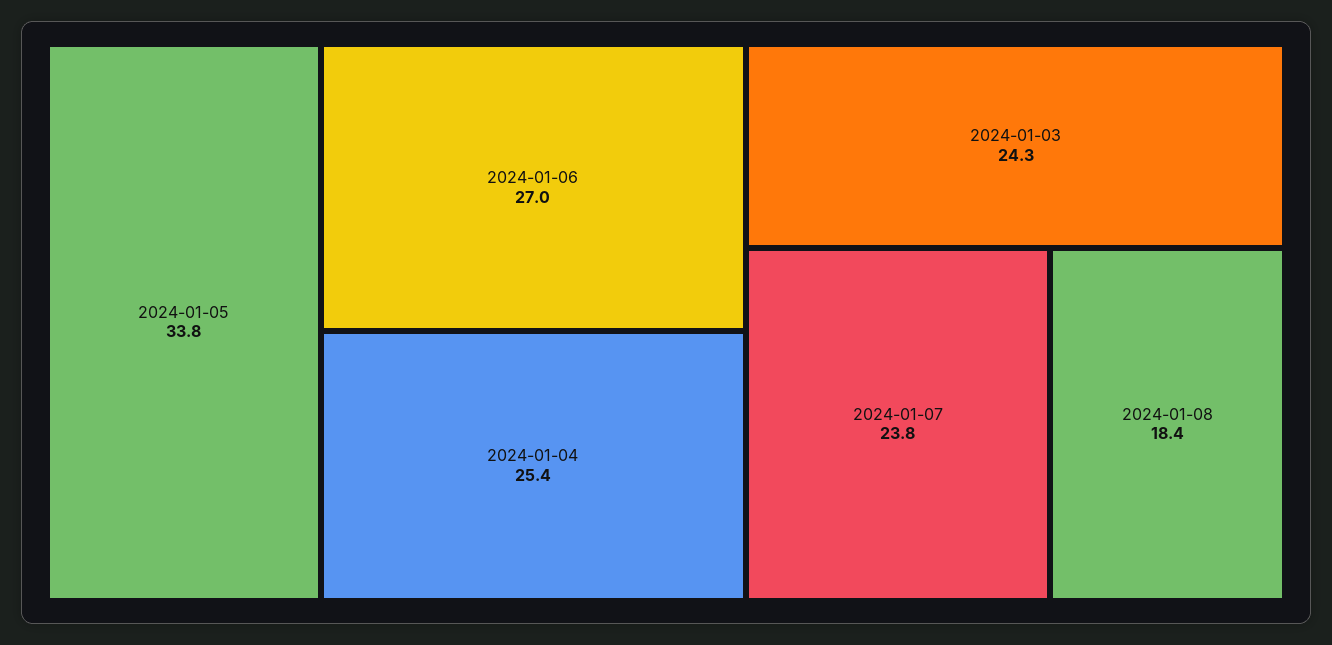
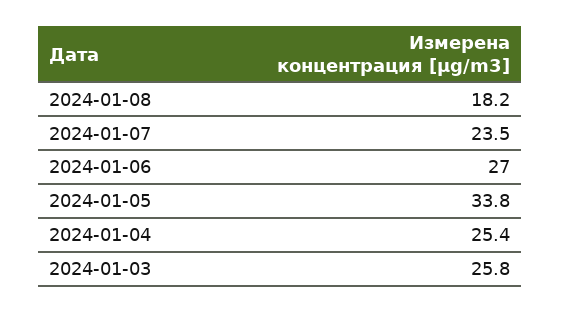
  {
    "2024-01-05": 33.8,
    "2024-01-06": 27,
    "2024-01-04": 25.4,
-   "2024-01-03": 24.3,
+   "2024-01-03": 25.8,
-   "2024-01-07": 23.8,
+   "2024-01-07": 23.5,
-   "2024-01-08": 18.4
+   "2024-01-08": 18.2
  }

